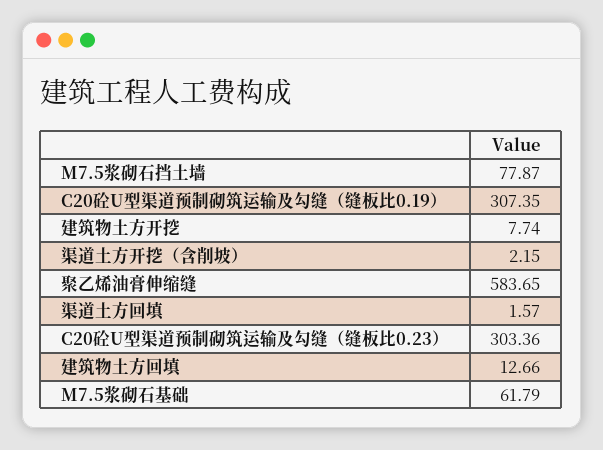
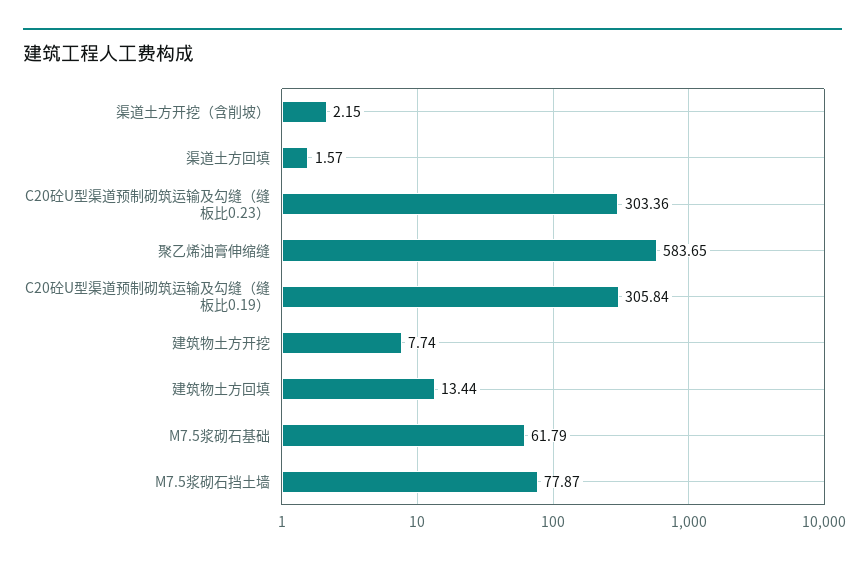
  {
    "M7.5浆砌石挡土墙": 77.87,
-   "C20砼U型渠道预制砌筑运输及勾缝（缝板比0.19）": 307.35,
+   "C20砼U型渠道预制砌筑运输及勾缝（缝板比0.19）": 305.84,
    "建筑物土方开挖": 7.74,
    "渠道土方开挖（含削坡）": 2.15,
    "聚乙烯油膏伸缩缝": 583.65,
    "渠道土方回填": 1.57,
    "C20砼U型渠道预制砌筑运输及勾缝（缝板比0.23）": 303.36,
-   "建筑物土方回填": 12.66,
+   "建筑物土方回填": 13.44,
    "M7.5浆砌石基础": 61.79
  }

